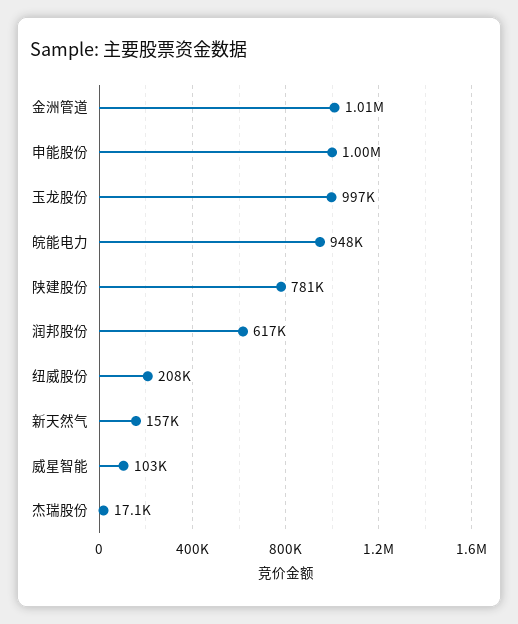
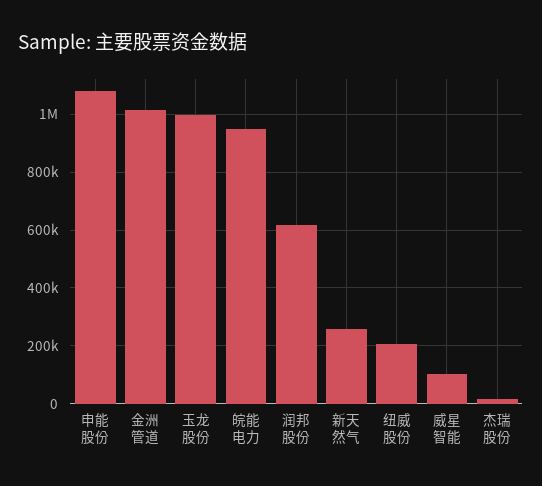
  {
    "金洲管道": 1010000,
-   "申能股份": 1000000,
+   "申能股份": 1075000,
    "玉龙股份": 997000,
    "皖能电力": 948000,
-   "陕建股份": 781000,
    "润邦股份": 617000,
    "纽威股份": 208000,
-   "新天然气": 157000,
+   "新天然气": 250000,
    "威星智能": 103000,
    "杰瑞股份": 17100
  }

